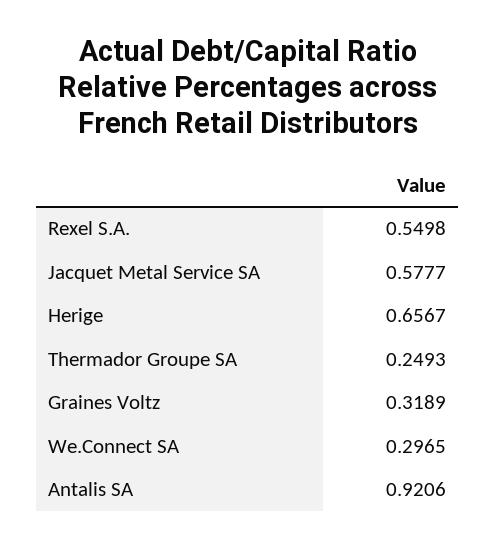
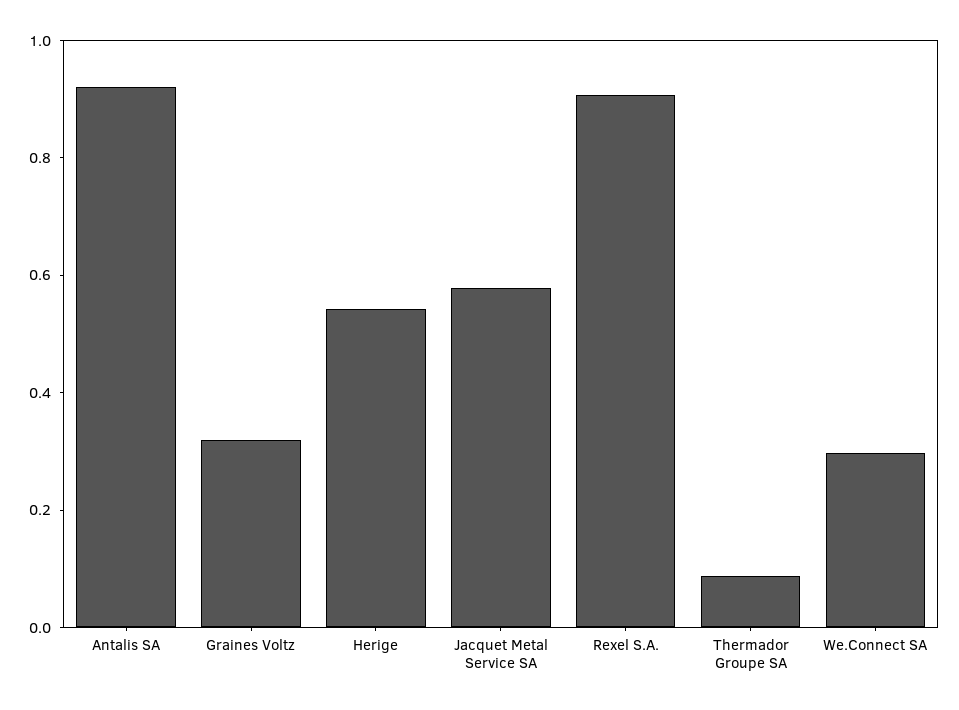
  {
-   "Rexel S.A.": 0.5498,
+   "Rexel S.A.": 0.9,
    "Jacquet Metal Service SA": 0.5777,
-   "Herige": 0.6567,
+   "Herige": 0.55,
-   "Thermador Groupe SA": 0.2493,
+   "Thermador Groupe SA": 0.1,
    "Graines Voltz": 0.3189,
    "We.Connect SA": 0.2965,
    "Antalis SA": 0.9206
  }

